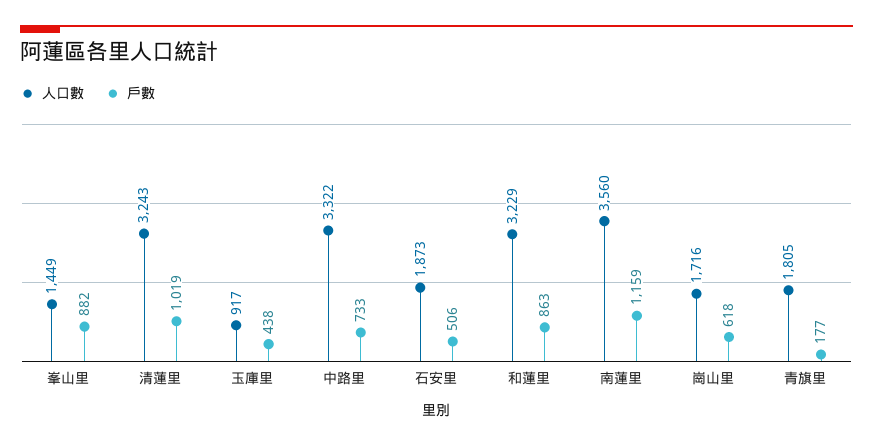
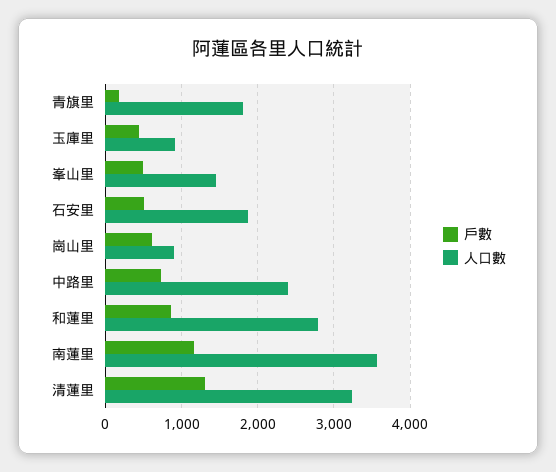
  {
    "人口數": {
      "峯山里": 1449,
      "清蓮里": 3243,
      "玉庫里": 917,
-     "中路里": 3322,
+     "中路里": 2400,
      "石安里": 1873,
-     "和蓮里": 3229,
+     "和蓮里": 2800,
      "南蓮里": 3560,
-     "崗山里": 1716,
+     "崗山里": 900,
      "青旗里": 1805
    },
    "戶數": {
-     "峯山里": 882,
+     "峯山里": 500,
-     "清蓮里": 1019,
+     "清蓮里": 1300,
      "玉庫里": 438,
      "中路里": 733,
      "石安里": 506,
      "和蓮里": 863,
      "南蓮里": 1159,
      "崗山里": 618,
      "青旗里": 177
    }
  }

